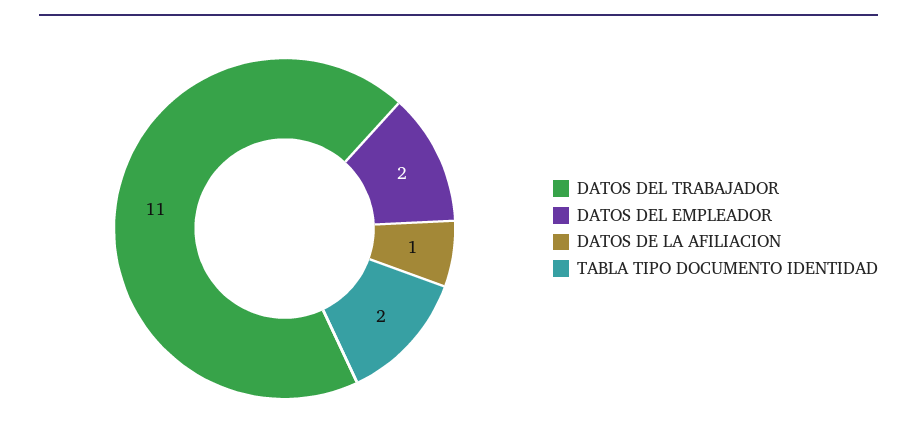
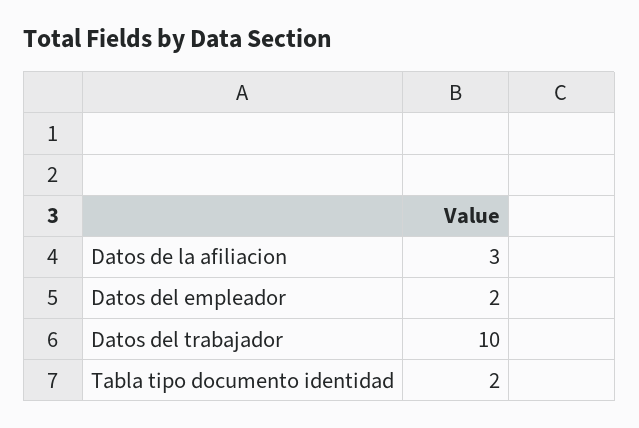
  {
-   "DATOS DEL TRABAJADOR": 11,
+   "DATOS DEL TRABAJADOR": 10,
    "DATOS DEL EMPLEADOR": 2,
-   "DATOS DE LA AFILIACION": 1,
+   "DATOS DE LA AFILIACION": 3,
    "TABLA TIPO DOCUMENTO IDENTIDAD": 2
  }

